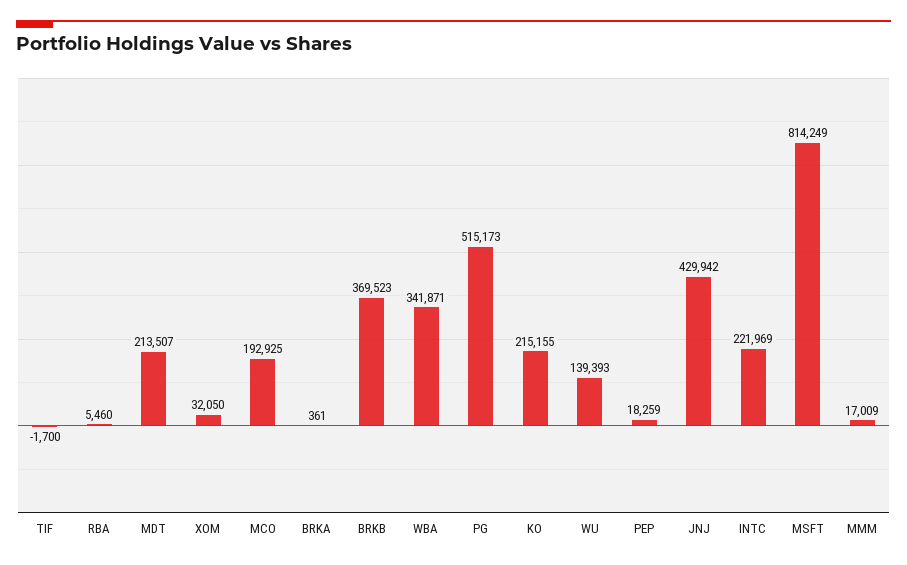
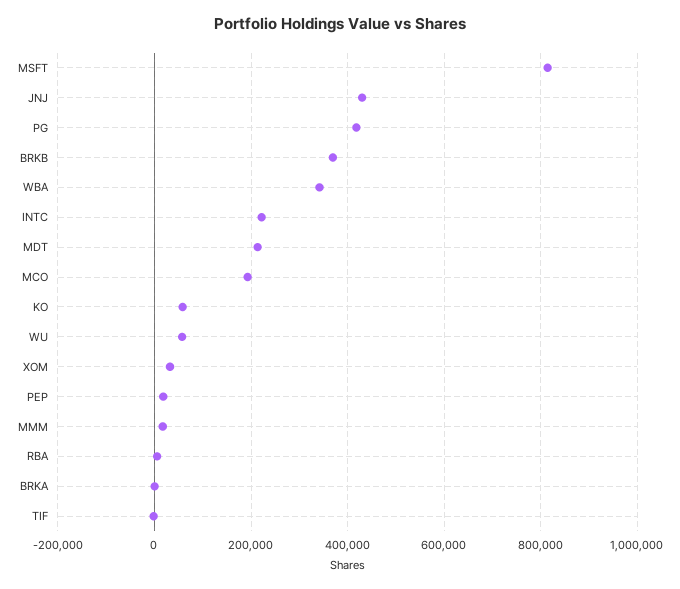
  {
    "TIF": -1700,
    "RBA": 5460,
    "MDT": 213507,
    "XOM": 32050,
    "MCO": 192925,
    "BRKA": 361,
    "BRKB": 369523,
    "WBA": 341871,
-   "PG": 515173,
+   "PG": 420000,
-   "KO": 215155,
+   "KO": 60000,
-   "WU": 139393,
+   "WU": 60000,
    "PEP": 18259,
    "JNJ": 429942,
    "INTC": 221969,
    "MSFT": 814249,
    "MMM": 17009
  }

